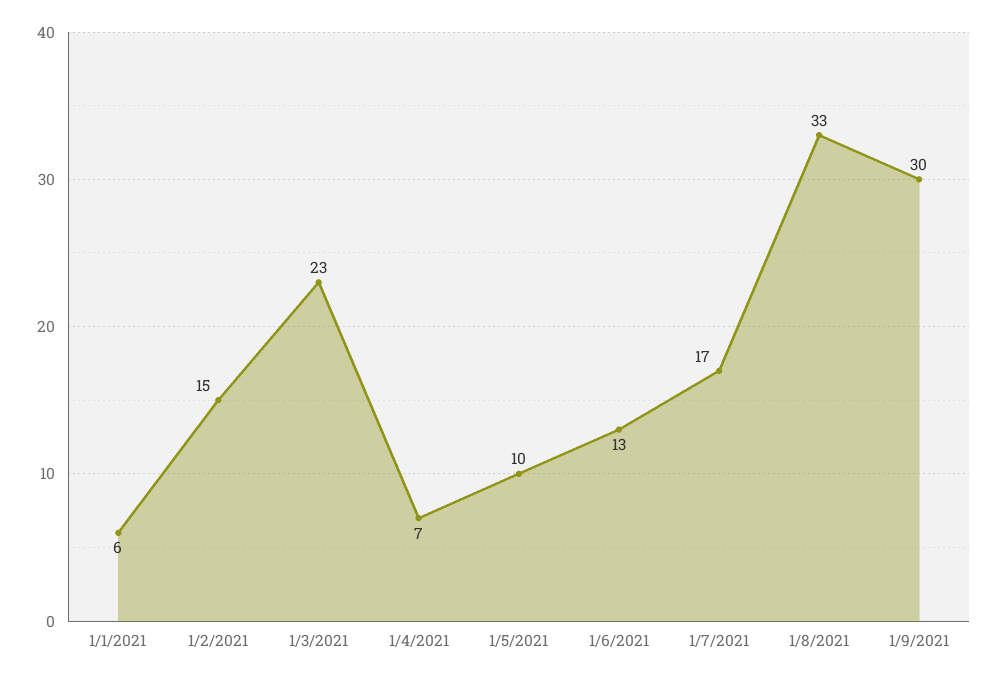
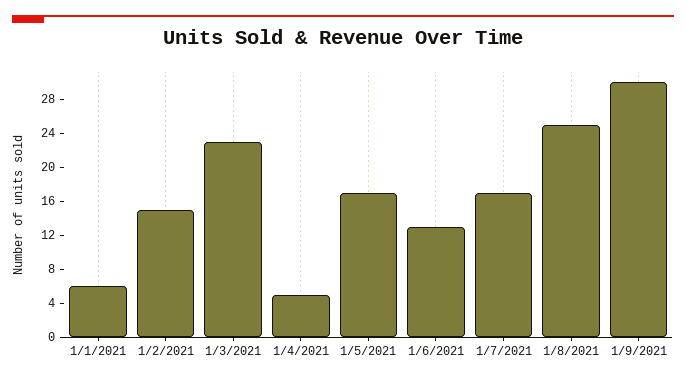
  {
    "1/1/2021": 6,
    "1/2/2021": 15,
    "1/3/2021": 23,
-   "1/4/2021": 7,
+   "1/4/2021": 5,
-   "1/5/2021": 10,
+   "1/5/2021": 17,
    "1/6/2021": 13,
    "1/7/2021": 17,
-   "1/8/2021": 33,
+   "1/8/2021": 25,
    "1/9/2021": 30
  }

